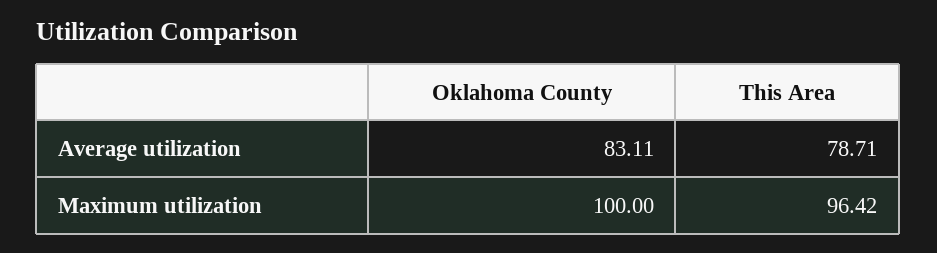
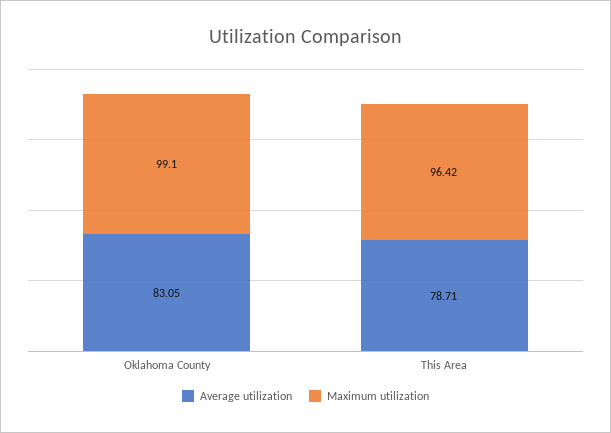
  {
    "Average utilization": {
-     "Oklahoma County": 83.11,
+     "Oklahoma County": 83.05,
      "This Area": 78.71
    },
    "Maximum utilization": {
-     "Oklahoma County": 100,
+     "Oklahoma County": 99.1,
      "This Area": 96.42
    }
  }

